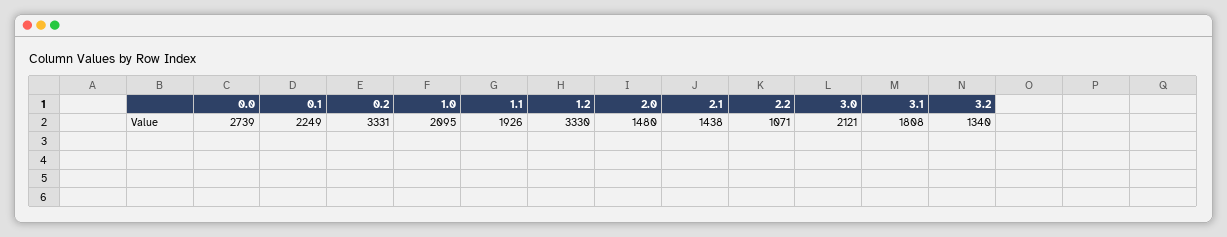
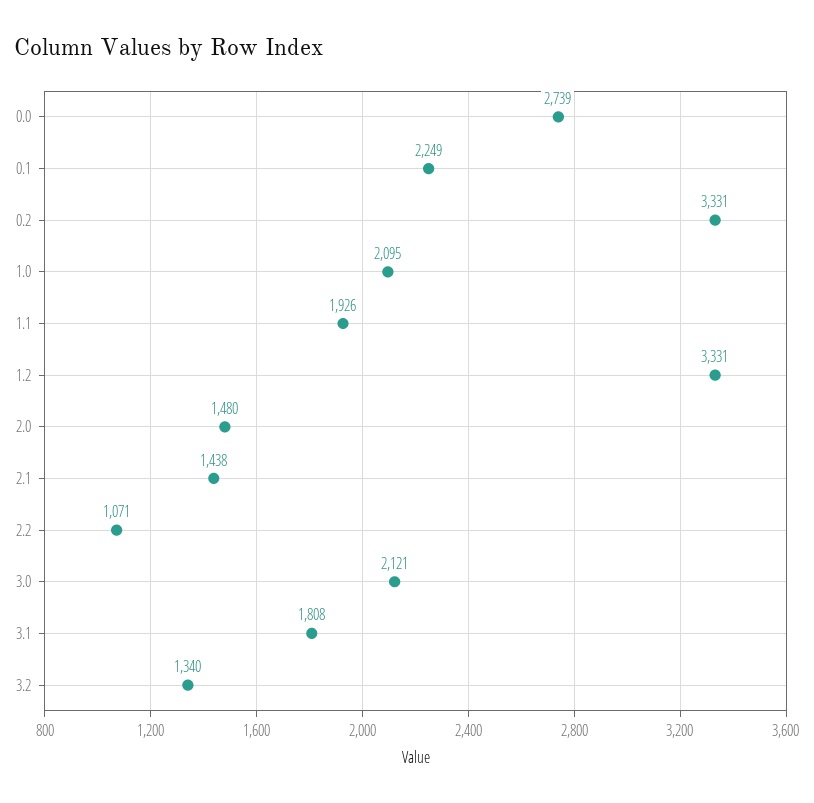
  {
    "0.0": 2739,
    "0.1": 2249,
    "0.2": 3331,
    "1.0": 2095,
    "1.1": 1926,
-   "1.2": 3330,
+   "1.2": 3331,
    "2.0": 1480,
    "2.1": 1438,
    "2.2": 1071,
    "3.0": 2121,
    "3.1": 1808,
    "3.2": 1340
  }

